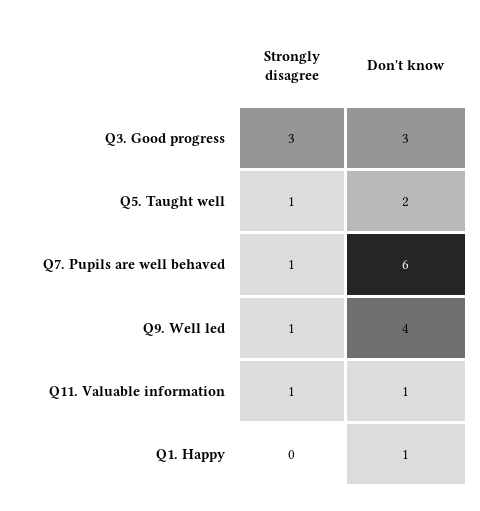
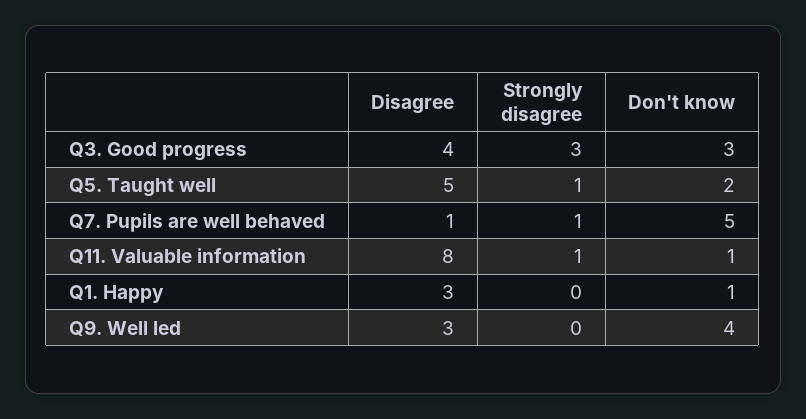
  {
    "Strongly disagree": {
      "Q3. Good progress": 3,
      "Q5. Taught well": 1,
      "Q7. Pupils are well behaved": 1,
-     "Q9. Well led": 1,
+     "Q9. Well led": 0,
      "Q11. Valuable information": 1,
      "Q1. Happy": 0
    },
    "Don't know": {
      "Q3. Good progress": 3,
      "Q5. Taught well": 2,
-     "Q7. Pupils are well behaved": 6,
+     "Q7. Pupils are well behaved": 5,
      "Q9. Well led": 4,
      "Q11. Valuable information": 1,
      "Q1. Happy": 1
-   }
+   },
+   "Disagree": {
+     "Q3. Good progress": 4,
+     "Q5. Taught well": 5,
+     "Q7. Pupils are well behaved": 1,
+     "Q11. Valuable information": 8,
+     "Q1. Happy": 3,
+     "Q9. Well led": 3
+   }
  }

